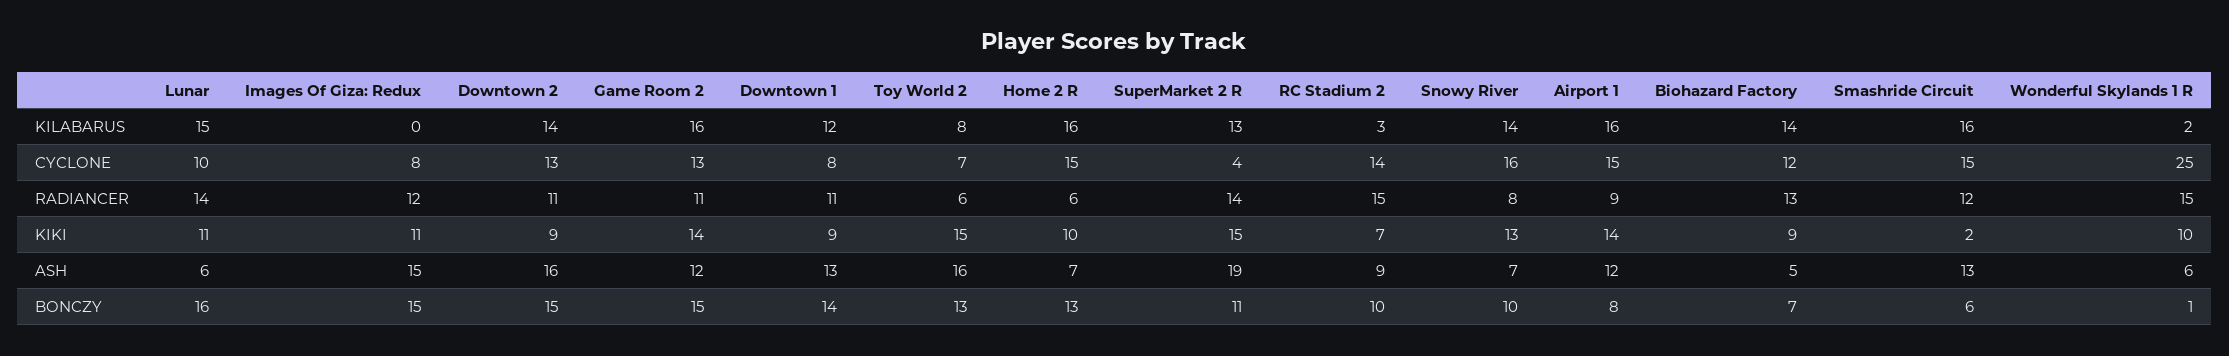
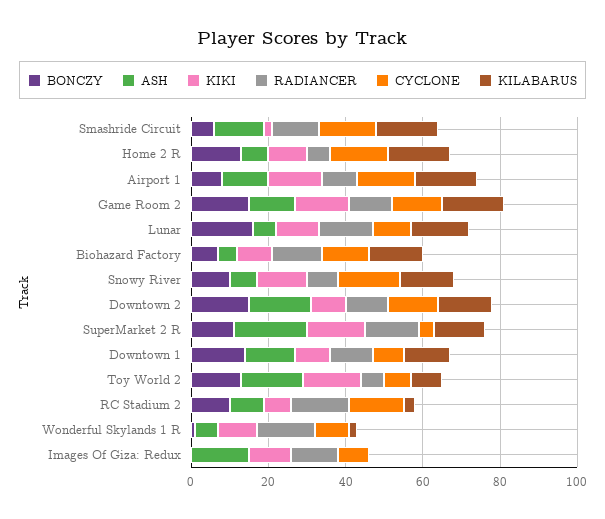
  {
    "KILABARUS": {
      "Lunar": 15,
      "Images Of Giza: Redux": 0,
      "Downtown 2": 14,
      "Game Room 2": 16,
      "Downtown 1": 12,
      "Toy World 2": 8,
      "Home 2 R": 16,
      "SuperMarket 2 R": 13,
      "RC Stadium 2": 3,
      "Snowy River": 14,
      "Airport 1": 16,
      "Biohazard Factory": 14,
      "Smashride Circuit": 16,
      "Wonderful Skylands 1 R": 2
    },
    "CYCLONE": {
      "Lunar": 10,
      "Images Of Giza: Redux": 8,
      "Downtown 2": 13,
      "Game Room 2": 13,
      "Downtown 1": 8,
      "Toy World 2": 7,
      "Home 2 R": 15,
      "SuperMarket 2 R": 4,
      "RC Stadium 2": 14,
      "Snowy River": 16,
      "Airport 1": 15,
      "Biohazard Factory": 12,
      "Smashride Circuit": 15,
-     "Wonderful Skylands 1 R": 25
+     "Wonderful Skylands 1 R": 10
    },
    "RADIANCER": {
      "Lunar": 14,
      "Images Of Giza: Redux": 12,
      "Downtown 2": 11,
      "Game Room 2": 11,
      "Downtown 1": 11,
      "Toy World 2": 6,
      "Home 2 R": 6,
      "SuperMarket 2 R": 14,
      "RC Stadium 2": 15,
      "Snowy River": 8,
      "Airport 1": 9,
      "Biohazard Factory": 13,
      "Smashride Circuit": 12,
      "Wonderful Skylands 1 R": 15
    },
    "KIKI": {
      "Lunar": 11,
      "Images Of Giza: Redux": 11,
      "Downtown 2": 9,
      "Game Room 2": 14,
      "Downtown 1": 9,
      "Toy World 2": 15,
      "Home 2 R": 10,
      "SuperMarket 2 R": 15,
      "RC Stadium 2": 7,
      "Snowy River": 13,
      "Airport 1": 14,
      "Biohazard Factory": 9,
      "Smashride Circuit": 2,
      "Wonderful Skylands 1 R": 10
    },
    "ASH": {
      "Lunar": 6,
      "Images Of Giza: Redux": 15,
      "Downtown 2": 16,
      "Game Room 2": 12,
      "Downtown 1": 13,
      "Toy World 2": 16,
      "Home 2 R": 7,
      "SuperMarket 2 R": 19,
      "RC Stadium 2": 9,
      "Snowy River": 7,
      "Airport 1": 12,
      "Biohazard Factory": 5,
      "Smashride Circuit": 13,
      "Wonderful Skylands 1 R": 6
    },
    "BONCZY": {
      "Lunar": 16,
-     "Images Of Giza: Redux": 15,
+     "Images Of Giza: Redux": 0,
      "Downtown 2": 15,
      "Game Room 2": 15,
      "Downtown 1": 14,
      "Toy World 2": 13,
      "Home 2 R": 13,
      "SuperMarket 2 R": 11,
      "RC Stadium 2": 10,
      "Snowy River": 10,
      "Airport 1": 8,
      "Biohazard Factory": 7,
      "Smashride Circuit": 6,
      "Wonderful Skylands 1 R": 1
    }
  }

